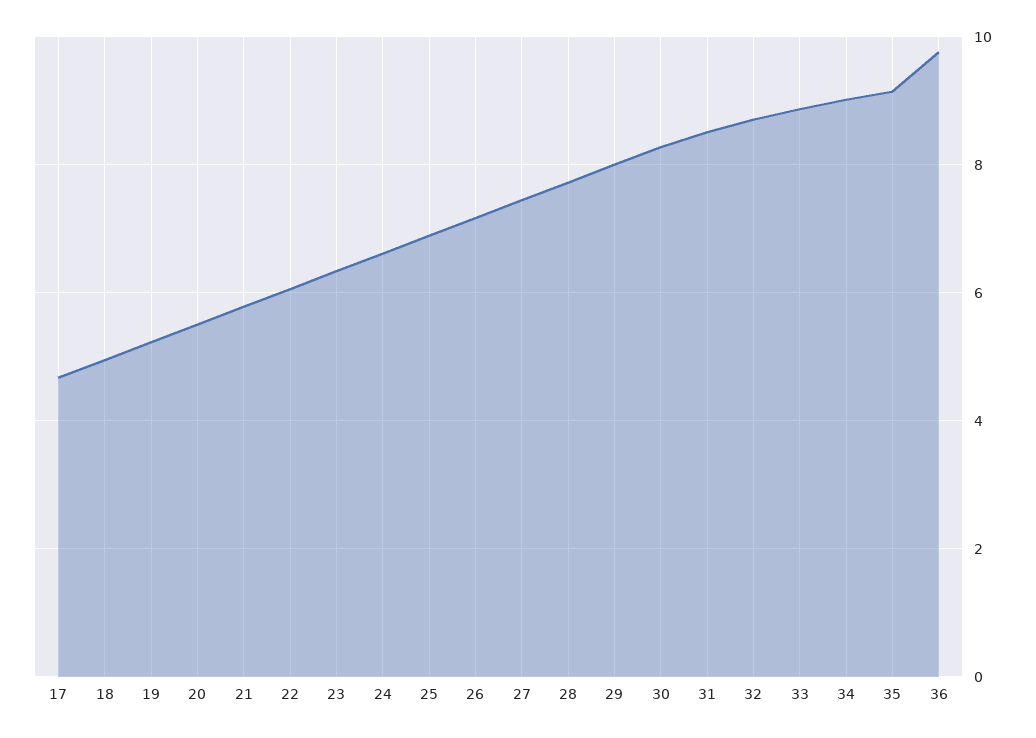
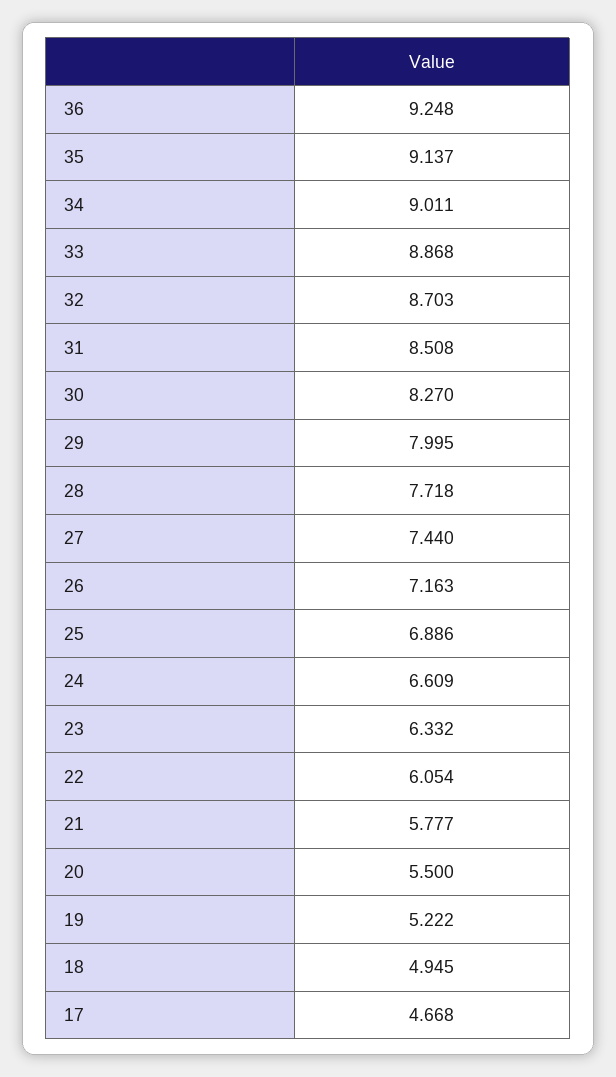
  {
    "17": 4.668,
    "18": 4.945,
    "19": 5.222,
    "20": 5.5,
    "21": 5.777,
    "22": 6.054,
    "23": 6.332,
    "24": 6.609,
    "25": 6.886,
    "26": 7.163,
    "27": 7.44,
    "28": 7.718,
    "29": 7.995,
    "30": 8.27,
    "31": 8.508,
    "32": 8.703,
    "33": 8.868,
    "34": 9.011,
    "35": 9.137,
-   "36": 9.8
+   "36": 9.248
  }

